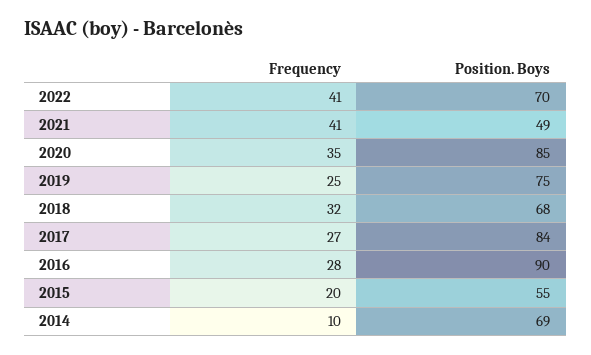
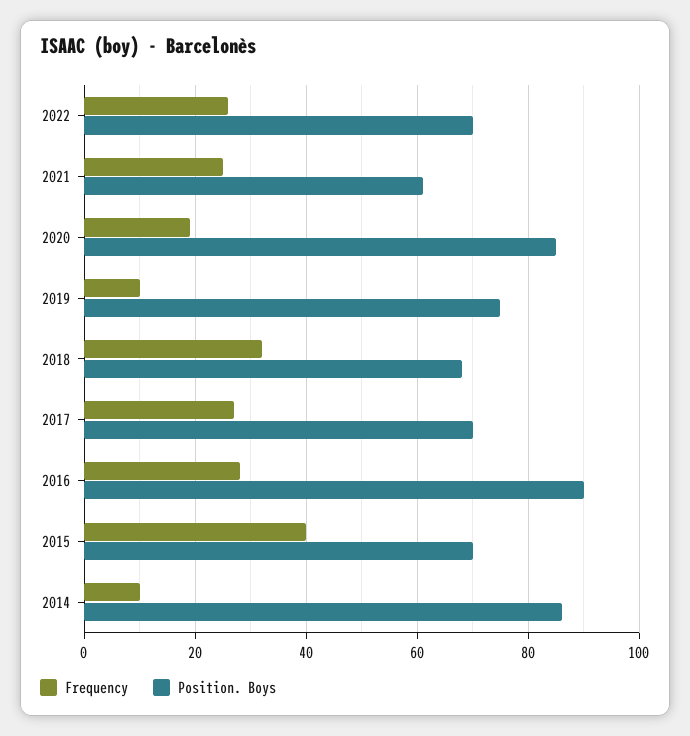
  {
    "Frequency": {
-     "2022": 41,
+     "2022": 25,
-     "2021": 41,
+     "2021": 25,
-     "2020": 35,
+     "2020": 20,
-     "2019": 25,
+     "2019": 10,
      "2018": 32,
      "2017": 27,
      "2016": 28,
-     "2015": 20,
+     "2015": 40,
      "2014": 10
    },
    "Position. Boys": {
      "2022": 70,
-     "2021": 49,
+     "2021": 60,
      "2020": 85,
      "2019": 75,
      "2018": 68,
-     "2017": 84,
+     "2017": 70,
      "2016": 90,
-     "2015": 55,
+     "2015": 70,
-     "2014": 69
+     "2014": 85
    }
  }

